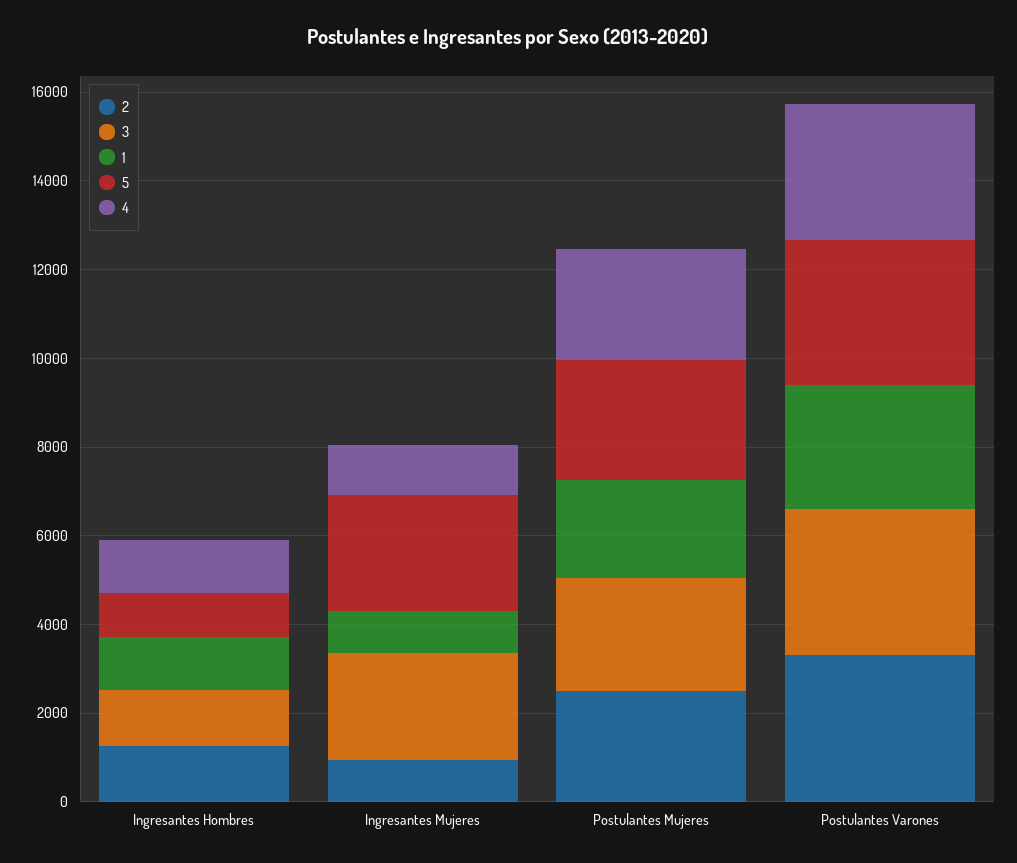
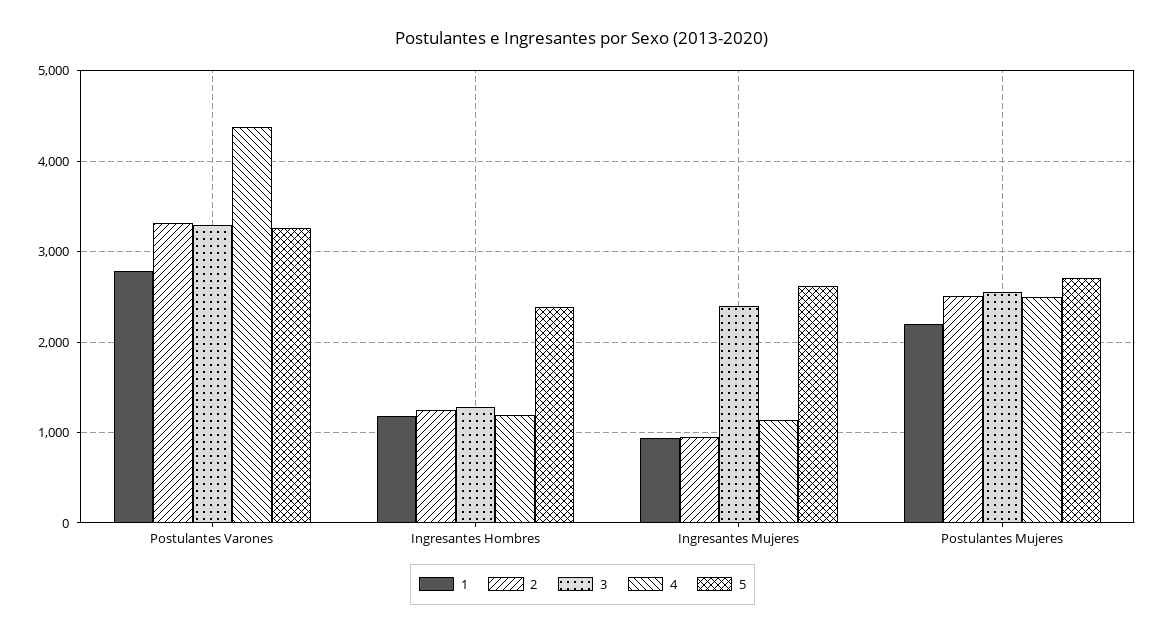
  {
    "2": {
      "Ingresantes Hombres": 1300,
      "Ingresantes Mujeres": 1000,
      "Postulantes Mujeres": 2500,
      "Postulantes Varones": 3300
    },
    "3": {
      "Ingresantes Hombres": 1300,
      "Ingresantes Mujeres": 2400,
      "Postulantes Mujeres": 2600,
      "Postulantes Varones": 3300
    },
    "1": {
      "Ingresantes Hombres": 1200,
      "Ingresantes Mujeres": 900,
      "Postulantes Mujeres": 2200,
      "Postulantes Varones": 2800
    },
    "5": {
-     "Ingresantes Hombres": 1000,
+     "Ingresantes Hombres": 2400,
      "Ingresantes Mujeres": 2600,
      "Postulantes Mujeres": 2700,
      "Postulantes Varones": 3300
    },
    "4": {
      "Ingresantes Hombres": 1200,
      "Ingresantes Mujeres": 1100,
      "Postulantes Mujeres": 2500,
-     "Postulantes Varones": 3000
+     "Postulantes Varones": 4400
    }
  }

